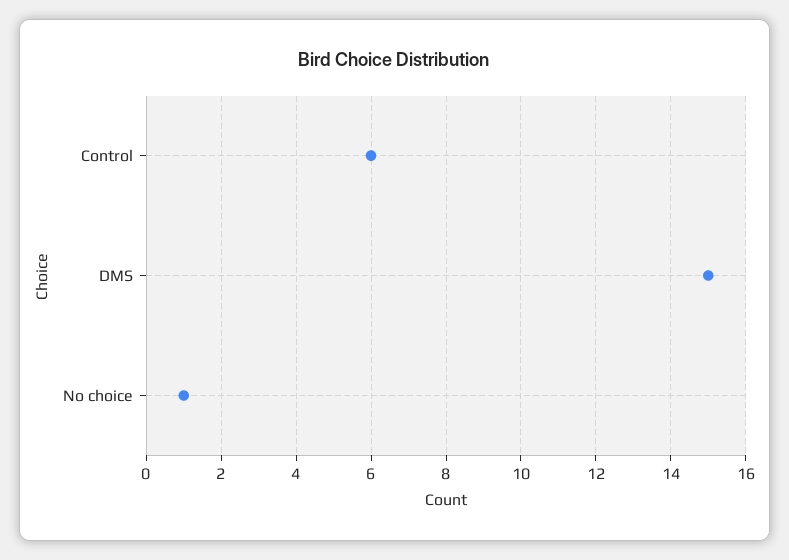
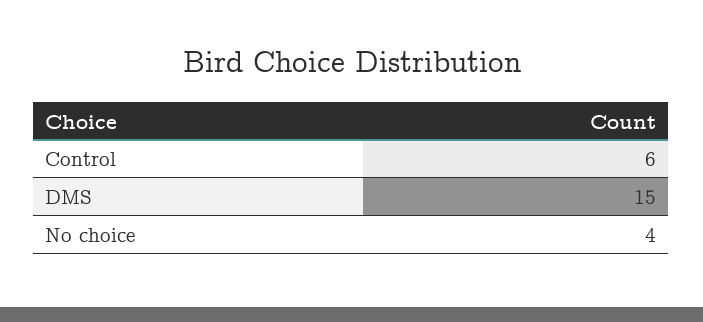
  {
    "Control": 6,
    "DMS": 15,
-   "No choice": 1
+   "No choice": 4
  }

